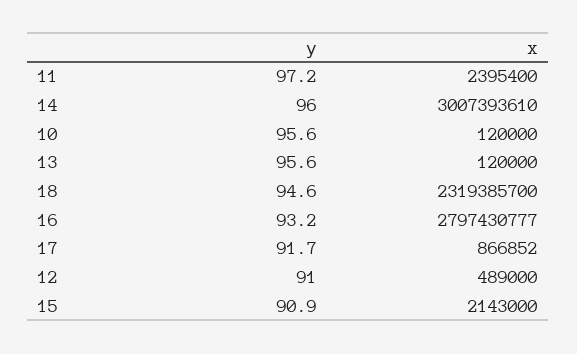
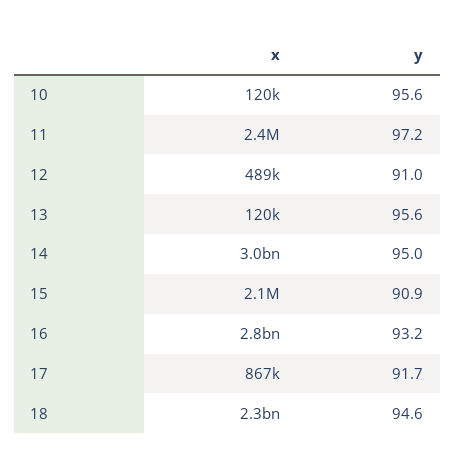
  {
    "y": {
      "11": 97.2,
-     "14": 96,
+     "14": 95,
      "10": 95.6,
      "13": 95.6,
      "18": 94.6,
      "16": 93.2,
      "17": 91.7,
      "12": 91,
      "15": 90.9
    },
    "x": {
      "11": 2395400,
      "14": 3007393610,
      "10": 120000,
      "13": 120000,
      "18": 2319385700,
      "16": 2797430777,
      "17": 866852,
      "12": 489000,
      "15": 2143000
    }
  }

